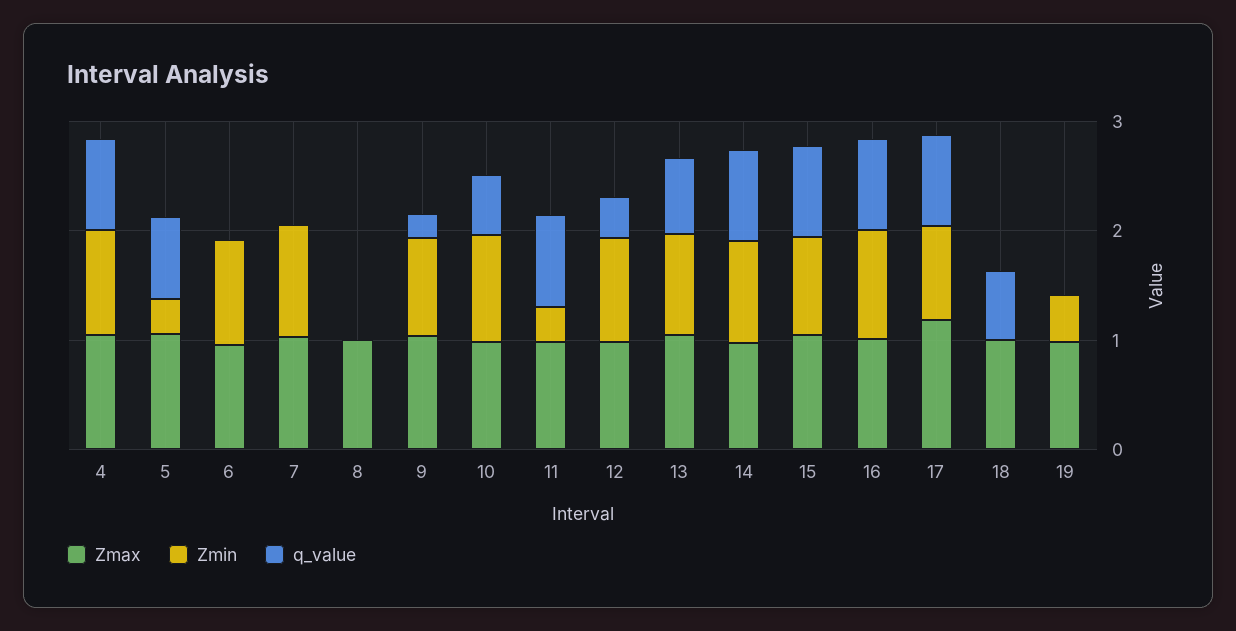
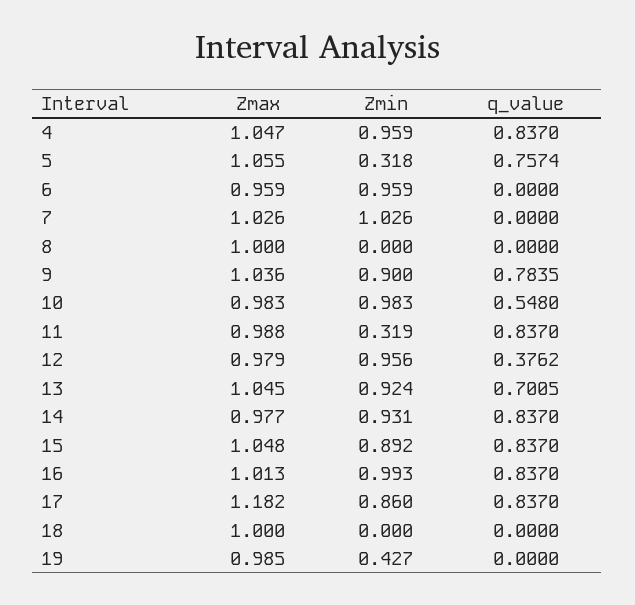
  {
    "Zmax": {
      "4": 1.047,
      "5": 1.055,
      "6": 0.959,
      "7": 1.026,
      "8": 1,
      "9": 1.036,
      "10": 0.983,
      "11": 0.988,
      "12": 0.979,
      "13": 1.045,
      "14": 0.977,
      "15": 1.048,
      "16": 1.013,
      "17": 1.182,
      "18": 1,
      "19": 0.985
    },
    "Zmin": {
      "4": 0.959,
      "5": 0.318,
      "6": 0.959,
      "7": 1.026,
      "8": 0,
      "9": 0.9,
      "10": 0.983,
      "11": 0.319,
      "12": 0.956,
      "13": 0.924,
      "14": 0.931,
      "15": 0.892,
      "16": 0.993,
      "17": 0.86,
      "18": 0,
      "19": 0.427
    },
    "q_value": {
      "4": 0.837,
      "5": 0.7574,
      "6": 0,
      "7": 0,
      "8": 0,
-     "9": 0.2,
+     "9": 0.7835,
      "10": 0.548,
      "11": 0.837,
      "12": 0.3762,
      "13": 0.7005,
      "14": 0.837,
      "15": 0.837,
      "16": 0.837,
      "17": 0.837,
-     "18": 0.6,
+     "18": 0,
      "19": 0
    }
  }

